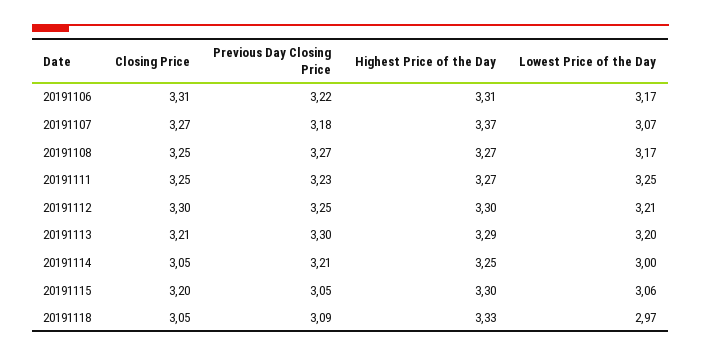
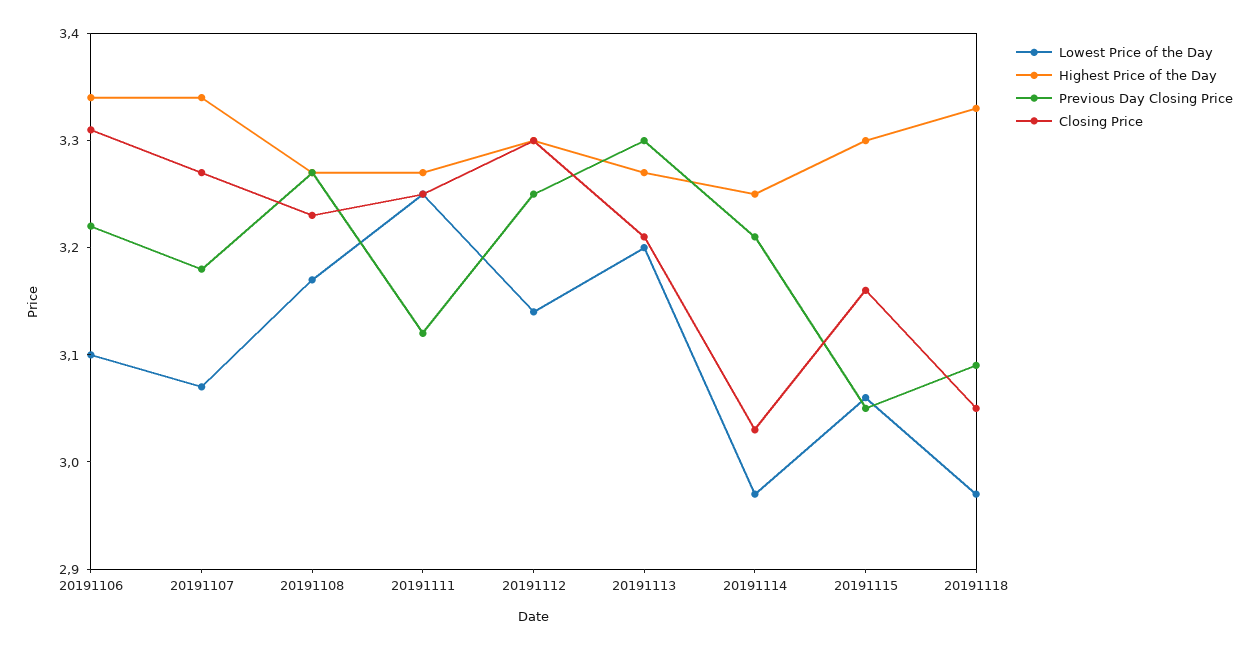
  {
    "Closing Price": {
      "20191106": 3.31,
      "20191107": 3.27,
-     "20191108": 3.25,
+     "20191108": 3.23,
      "20191111": 3.25,
      "20191112": 3.3,
      "20191113": 3.21,
-     "20191114": 3.05,
+     "20191114": 3.03,
-     "20191115": 3.2,
+     "20191115": 3.16,
      "20191118": 3.05
    },
    "Previous Day Closing Price": {
      "20191106": 3.22,
      "20191107": 3.18,
      "20191108": 3.27,
-     "20191111": 3.23,
+     "20191111": 3.12,
      "20191112": 3.25,
      "20191113": 3.3,
      "20191114": 3.21,
      "20191115": 3.05,
      "20191118": 3.09
    },
    "Highest Price of the Day": {
-     "20191106": 3.31,
+     "20191106": 3.34,
-     "20191107": 3.37,
+     "20191107": 3.34,
      "20191108": 3.27,
      "20191111": 3.27,
      "20191112": 3.3,
-     "20191113": 3.29,
+     "20191113": 3.27,
      "20191114": 3.25,
      "20191115": 3.3,
      "20191118": 3.33
    },
    "Lowest Price of the Day": {
-     "20191106": 3.17,
+     "20191106": 3.1,
      "20191107": 3.07,
      "20191108": 3.17,
      "20191111": 3.25,
-     "20191112": 3.21,
+     "20191112": 3.14,
      "20191113": 3.2,
-     "20191114": 3,
+     "20191114": 2.97,
      "20191115": 3.06,
      "20191118": 2.97
    }
  }

